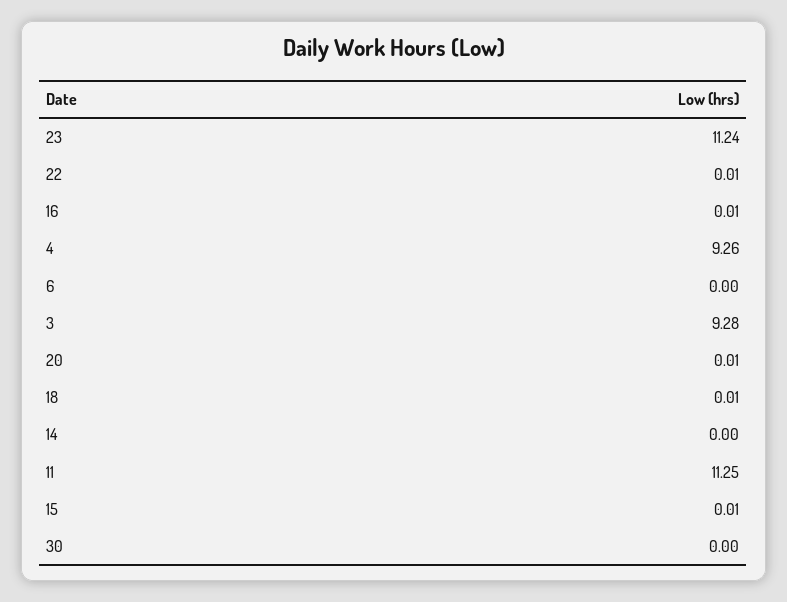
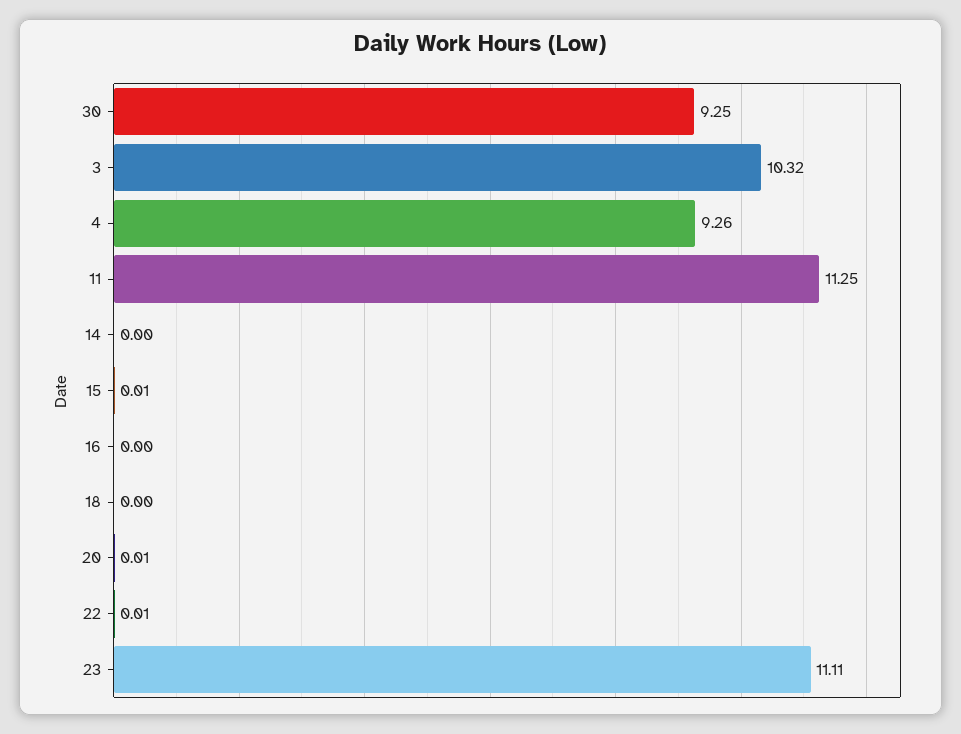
  {
-   "23": 11.24,
+   "23": 11.11,
    "22": 0.01,
-   "16": 0.01,
+   "16": 0,
    "4": 9.26,
-   "6": 0,
-   "3": 9.28,
+   "3": 10.32,
    "20": 0.01,
-   "18": 0.01,
+   "18": 0,
    "14": 0,
    "11": 11.25,
    "15": 0.01,
-   "30": 0
+   "30": 9.25
  }

